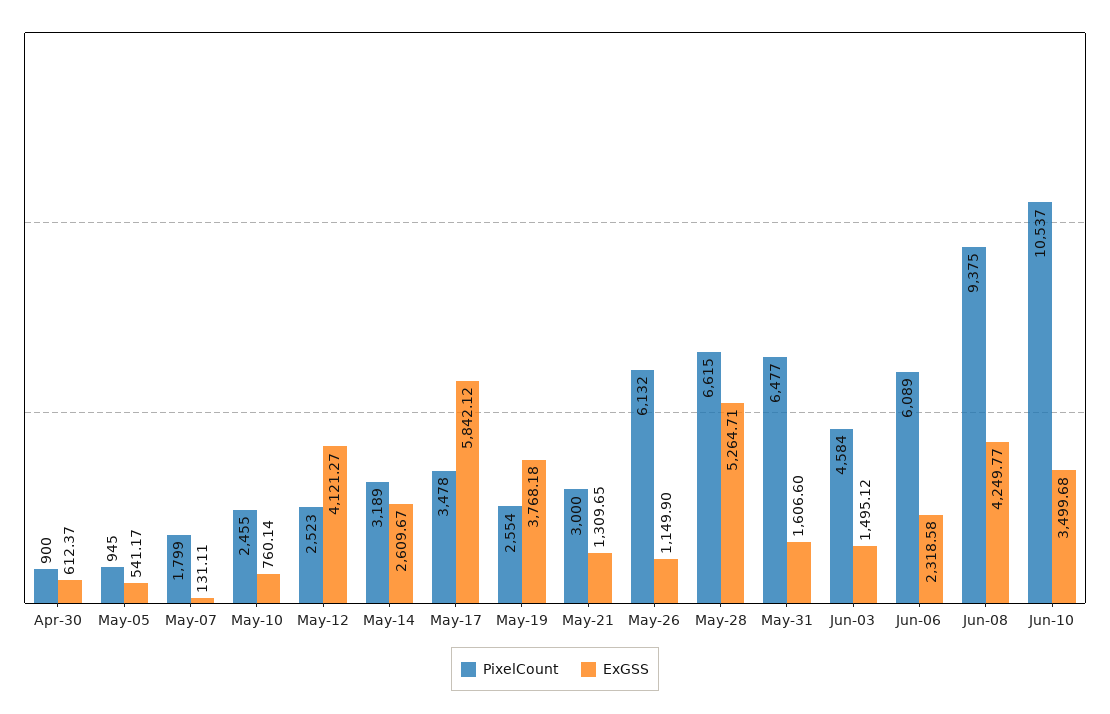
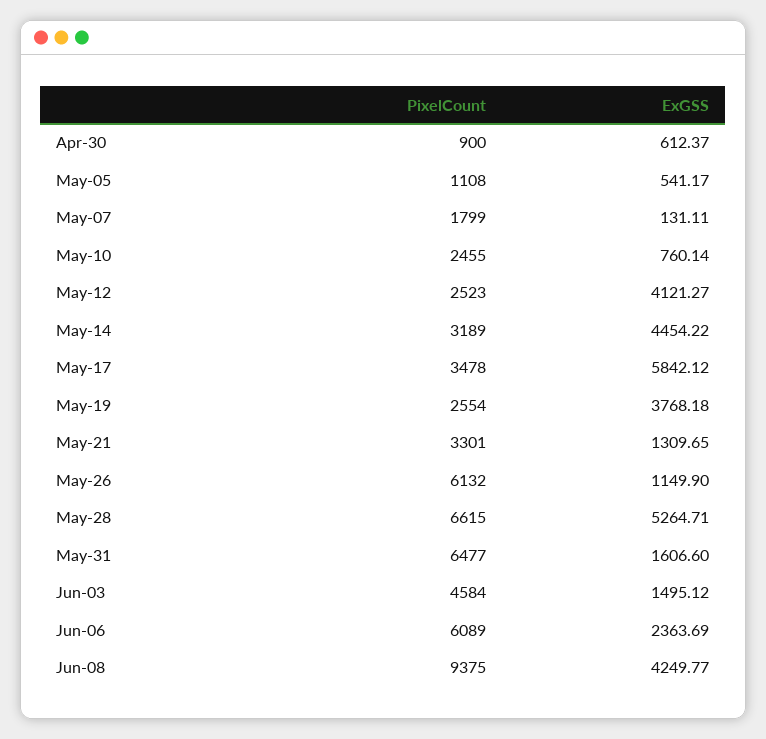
  {
    "PixelCount": {
      "Apr-30": 900,
-     "May-05": 945,
+     "May-05": 1108,
      "May-07": 1799,
      "May-10": 2455,
      "May-12": 2523,
      "May-14": 3189,
      "May-17": 3478,
      "May-19": 2554,
-     "May-21": 3000,
+     "May-21": 3301,
      "May-26": 6132,
      "May-28": 6615,
      "May-31": 6477,
      "Jun-03": 4584,
      "Jun-06": 6089,
-     "Jun-08": 9375,
+     "Jun-08": 9375
-     "Jun-10": 10537
    },
    "ExGSS": {
      "Apr-30": 612.37,
      "May-05": 541.17,
      "May-07": 131.11,
      "May-10": 760.14,
      "May-12": 4121.27,
-     "May-14": 2609.67,
+     "May-14": 4454.22,
      "May-17": 5842.12,
      "May-19": 3768.18,
      "May-21": 1309.65,
      "May-26": 1149.9,
      "May-28": 5264.71,
      "May-31": 1606.6,
      "Jun-03": 1495.12,
-     "Jun-06": 2318.58,
+     "Jun-06": 2363.69,
-     "Jun-08": 4249.77,
+     "Jun-08": 4249.77
-     "Jun-10": 3499.68
    }
  }

